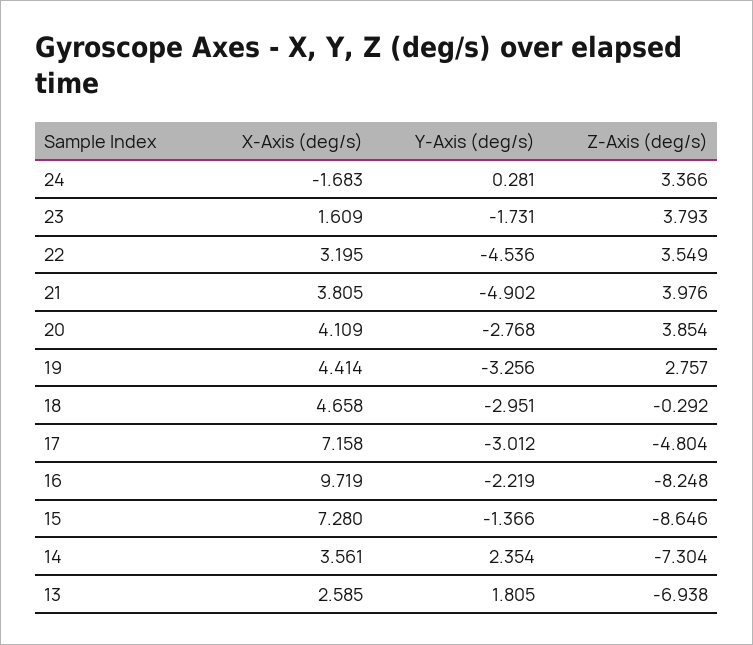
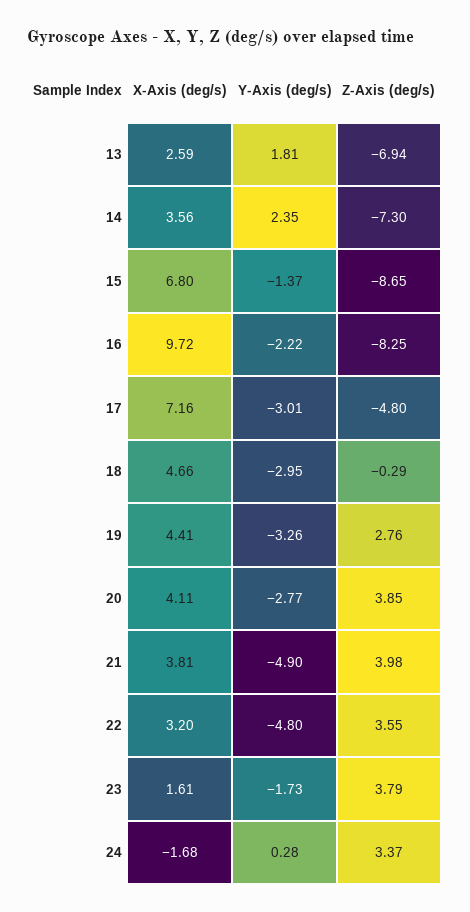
  {
    "X-Axis (deg/s)": {
      "24": -1.683,
      "23": 1.609,
      "22": 3.195,
      "21": 3.805,
      "20": 4.109,
      "19": 4.414,
      "18": 4.658,
      "17": 7.158,
      "16": 9.719,
-     "15": 7.28,
+     "15": 6.8,
      "14": 3.561,
      "13": 2.585
    },
    "Y-Axis (deg/s)": {
      "24": 0.281,
      "23": -1.731,
-     "22": -4.536,
+     "22": -4.8,
      "21": -4.902,
      "20": -2.768,
      "19": -3.256,
      "18": -2.951,
      "17": -3.012,
      "16": -2.219,
      "15": -1.366,
      "14": 2.354,
      "13": 1.805
    },
    "Z-Axis (deg/s)": {
      "24": 3.366,
      "23": 3.793,
      "22": 3.549,
      "21": 3.976,
      "20": 3.854,
      "19": 2.757,
      "18": -0.292,
      "17": -4.804,
      "16": -8.248,
      "15": -8.646,
      "14": -7.304,
      "13": -6.938
    }
  }

